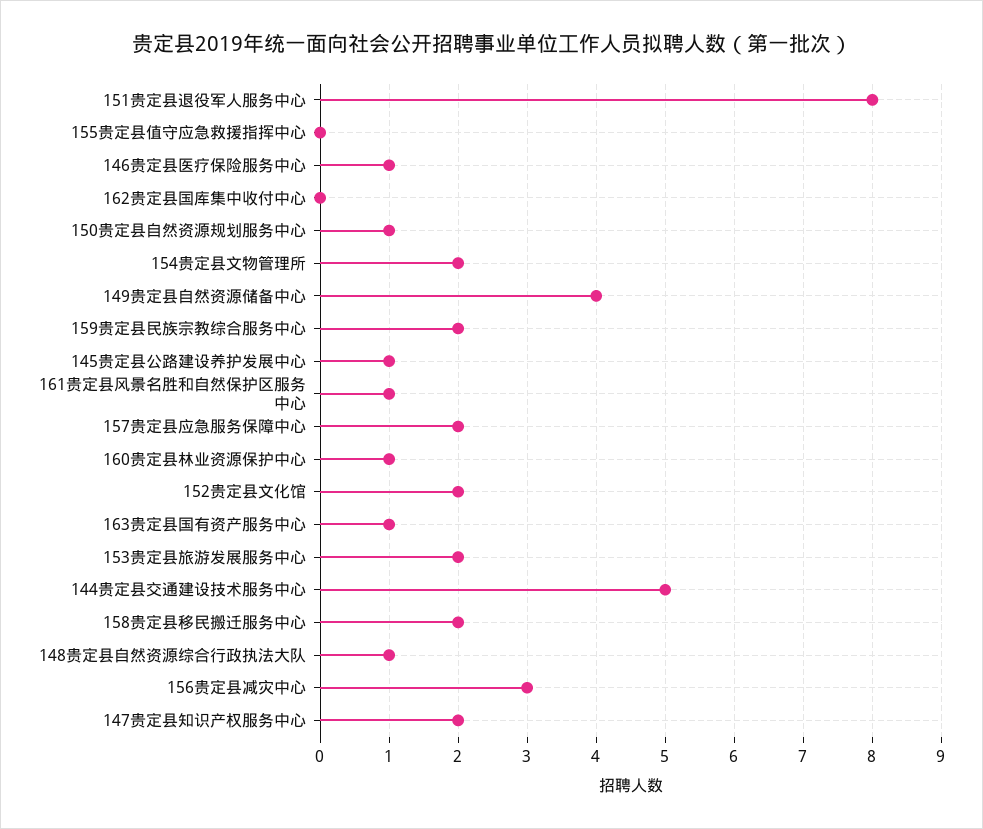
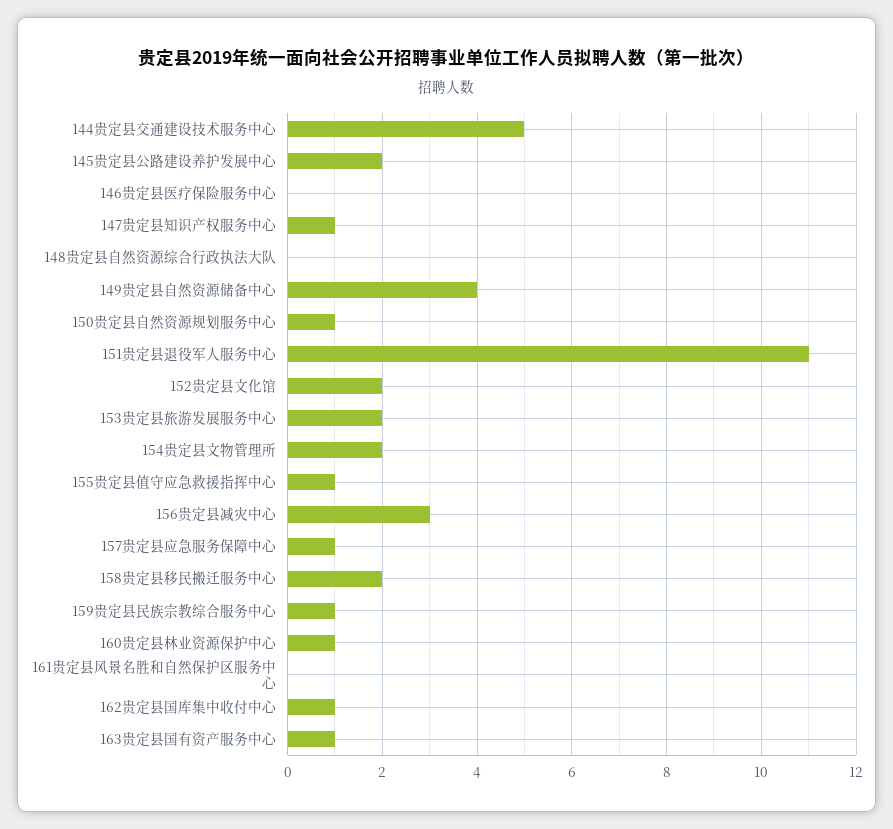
  {
-   "151贵定县退役军人服务中心": 8,
+   "151贵定县退役军人服务中心": 11,
-   "155贵定县值守应急救援指挥中心": 0,
+   "155贵定县值守应急救援指挥中心": 1,
-   "146贵定县医疗保险服务中心": 1,
+   "146贵定县医疗保险服务中心": 0,
-   "162贵定县国库集中收付中心": 0,
+   "162贵定县国库集中收付中心": 1,
    "150贵定县自然资源规划服务中心": 1,
    "154贵定县文物管理所": 2,
    "149贵定县自然资源储备中心": 4,
-   "159贵定县民族宗教综合服务中心": 2,
+   "159贵定县民族宗教综合服务中心": 1,
-   "145贵定县公路建设养护发展中心": 1,
+   "145贵定县公路建设养护发展中心": 2,
-   "161贵定县风景名胜和自然保护区服务中心": 1,
+   "161贵定县风景名胜和自然保护区服务中心": 0,
-   "157贵定县应急服务保障中心": 2,
+   "157贵定县应急服务保障中心": 1,
    "160贵定县林业资源保护中心": 1,
    "152贵定县文化馆": 2,
    "163贵定县国有资产服务中心": 1,
    "153贵定县旅游发展服务中心": 2,
    "144贵定县交通建设技术服务中心": 5,
    "158贵定县移民搬迁服务中心": 2,
-   "148贵定县自然资源综合行政执法大队": 1,
+   "148贵定县自然资源综合行政执法大队": 0,
    "156贵定县减灾中心": 3,
-   "147贵定县知识产权服务中心": 2
+   "147贵定县知识产权服务中心": 1
  }

